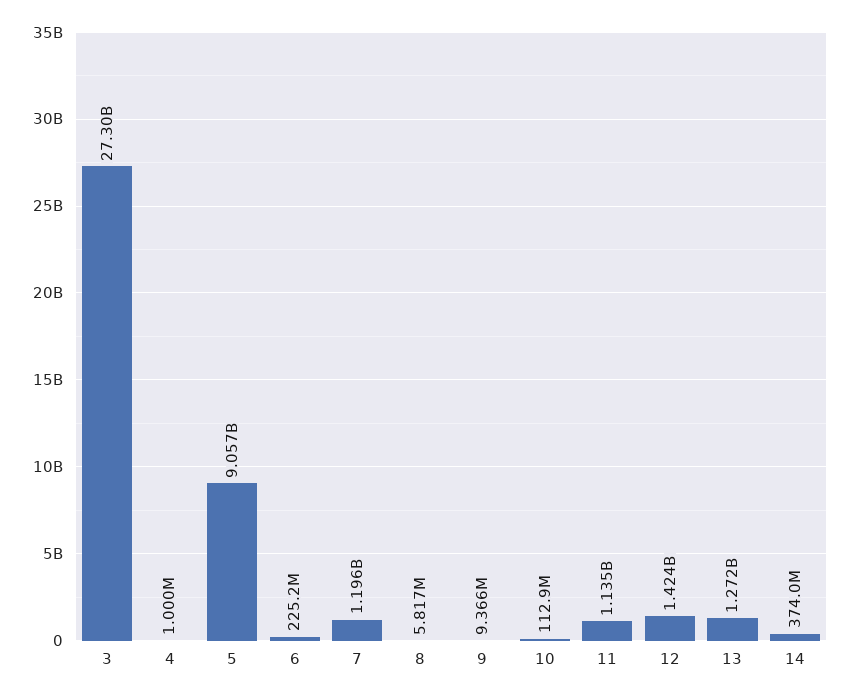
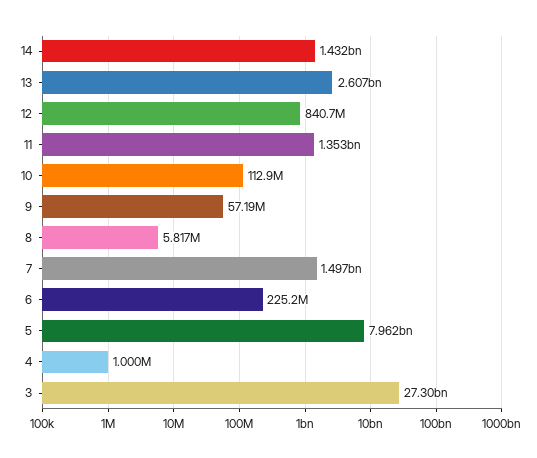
  {
    "3": 27300000000,
    "4": 1000000,
-   "5": 9057000000,
+   "5": 7962000000,
    "6": 225200000,
-   "7": 1196000000,
+   "7": 1497000000,
    "8": 5817000,
-   "9": 9366000,
+   "9": 57190000,
    "10": 112900000,
-   "11": 1135000000,
+   "11": 1353000000,
-   "12": 1424000000,
+   "12": 840700000,
-   "13": 1272000000,
+   "13": 2607000000,
-   "14": 374000000
+   "14": 1432000000
  }

